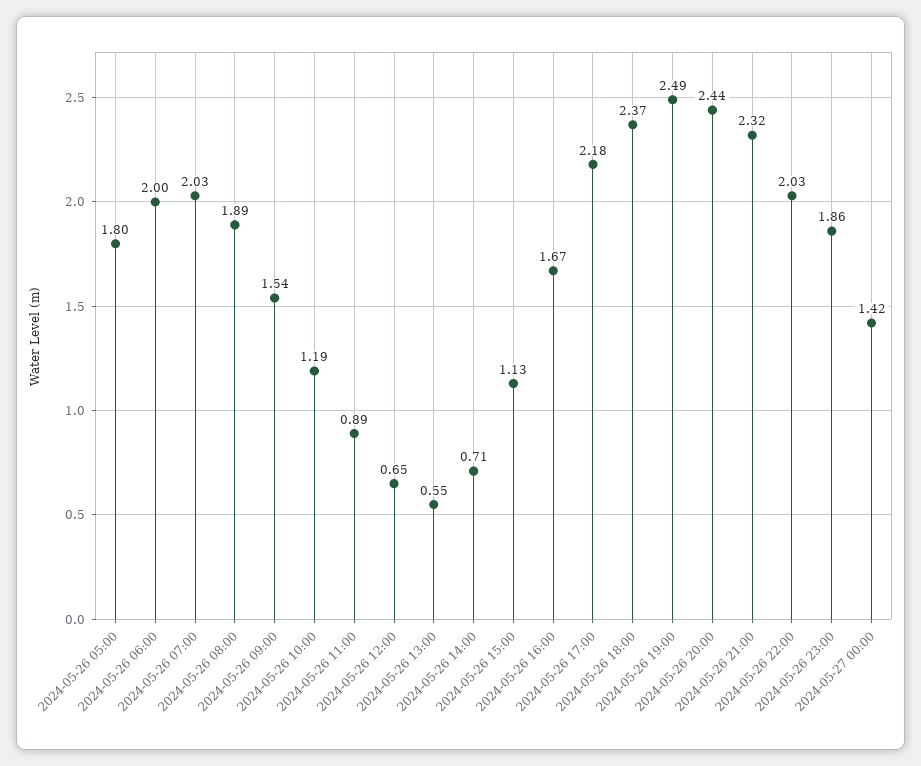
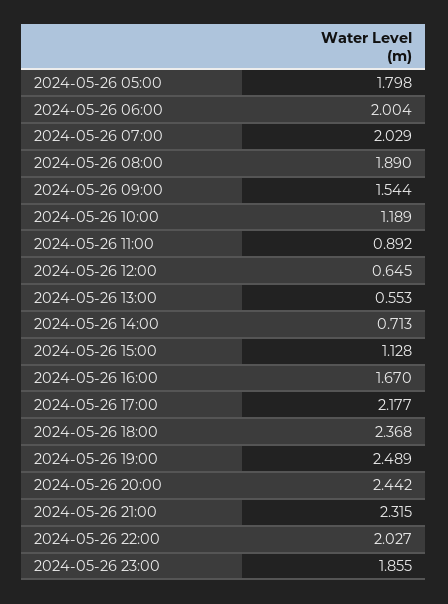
  {
    "2024-05-26 05:00": 1.798,
    "2024-05-26 06:00": 2.004,
    "2024-05-26 07:00": 2.029,
    "2024-05-26 08:00": 1.89,
    "2024-05-26 09:00": 1.544,
    "2024-05-26 10:00": 1.189,
    "2024-05-26 11:00": 0.892,
    "2024-05-26 12:00": 0.645,
    "2024-05-26 13:00": 0.553,
    "2024-05-26 14:00": 0.713,
    "2024-05-26 15:00": 1.128,
    "2024-05-26 16:00": 1.67,
    "2024-05-26 17:00": 2.177,
    "2024-05-26 18:00": 2.368,
    "2024-05-26 19:00": 2.489,
    "2024-05-26 20:00": 2.442,
    "2024-05-26 21:00": 2.315,
    "2024-05-26 22:00": 2.027,
-   "2024-05-26 23:00": 1.855,
+   "2024-05-26 23:00": 1.855
-   "2024-05-27 00:00": 1.42
  }

